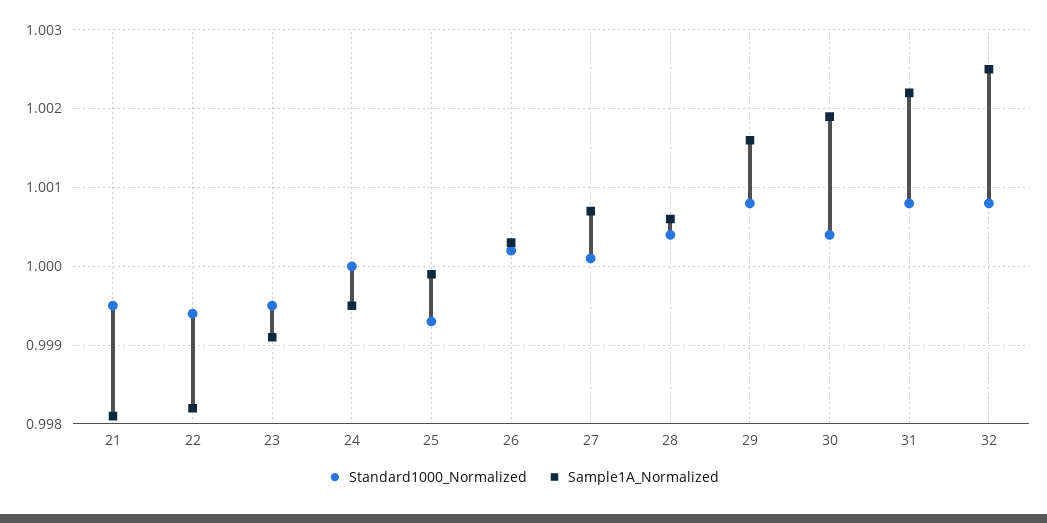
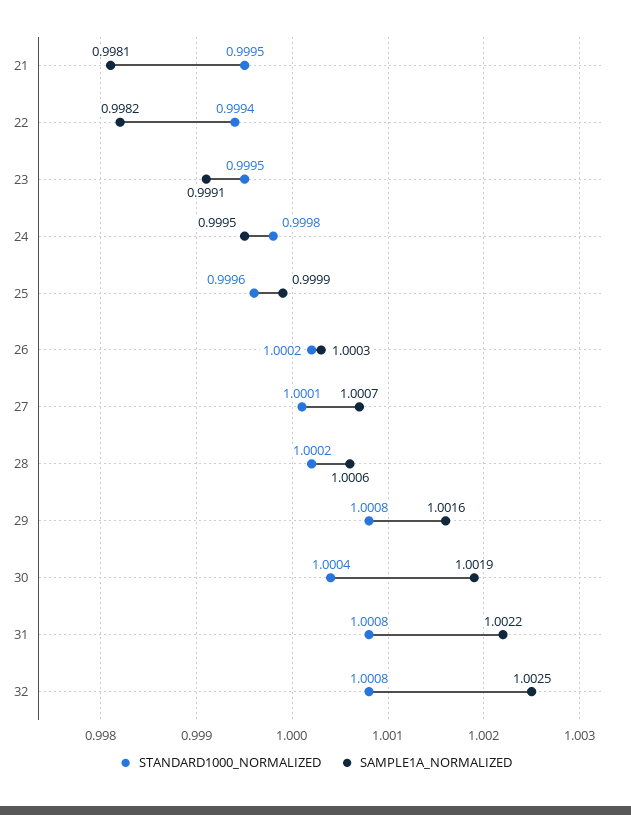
  {
    "Standard1000_Normalized": {
      "21": 0.9995,
      "22": 0.9994,
      "23": 0.9995,
-     "24": 1,
+     "24": 0.9998,
-     "25": 0.9993,
+     "25": 0.9996,
      "26": 1.0002,
      "27": 1.0001,
-     "28": 1.0004,
+     "28": 1.0002,
      "29": 1.0008,
      "30": 1.0004,
      "31": 1.0008,
      "32": 1.0008
    },
    "Sample1A_Normalized": {
      "21": 0.9981,
      "22": 0.9982,
      "23": 0.9991,
      "24": 0.9995,
      "25": 0.9999,
      "26": 1.0003,
      "27": 1.0007,
      "28": 1.0006,
      "29": 1.0016,
      "30": 1.0019,
      "31": 1.0022,
      "32": 1.0025
    }
  }

